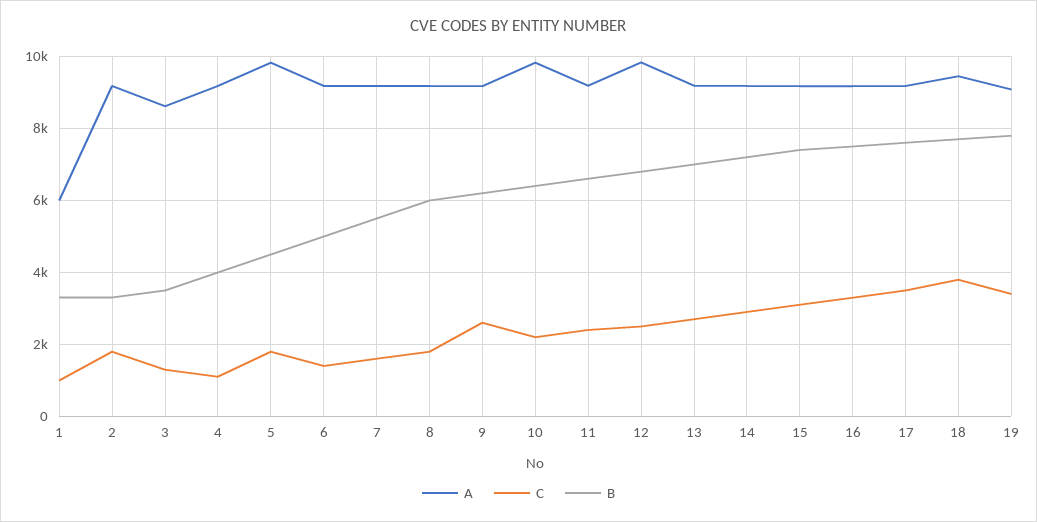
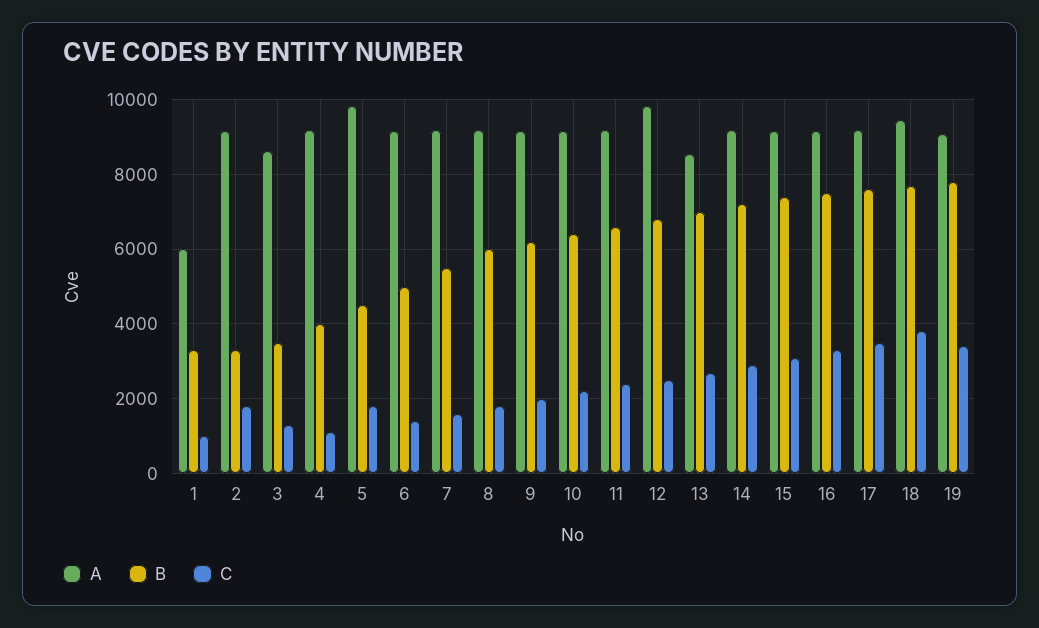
  {
    "A": {
      "1": 6000,
      "2": 9200,
      "3": 8600,
      "4": 9200,
      "5": 9800,
      "6": 9200,
      "7": 9200,
      "8": 9200,
      "9": 9200,
-     "10": 9800,
+     "10": 9200,
      "11": 9200,
      "12": 9800,
-     "13": 9200,
+     "13": 8600,
      "14": 9200,
      "15": 9200,
      "16": 9200,
      "17": 9200,
      "18": 9400,
      "19": 9000
    },
    "C": {
      "1": 1000,
      "2": 1800,
      "3": 1400,
      "4": 1200,
      "5": 1800,
      "6": 1400,
      "7": 1600,
      "8": 1800,
-     "9": 2600,
+     "9": 2000,
      "10": 2200,
      "11": 2400,
      "12": 2600,
      "13": 2800,
      "14": 3000,
      "15": 3200,
      "16": 3400,
      "17": 3600,
      "18": 3800,
      "19": 3400
    },
    "B": {
      "1": 3400,
      "2": 3400,
      "3": 3600,
      "4": 4000,
      "5": 4600,
      "6": 5000,
      "7": 5600,
      "8": 6000,
      "9": 6200,
      "10": 6400,
      "11": 6600,
      "12": 6800,
      "13": 7000,
      "14": 7200,
      "15": 7400,
      "16": 7600,
      "17": 7600,
      "18": 7800,
      "19": 7800
    }
  }

